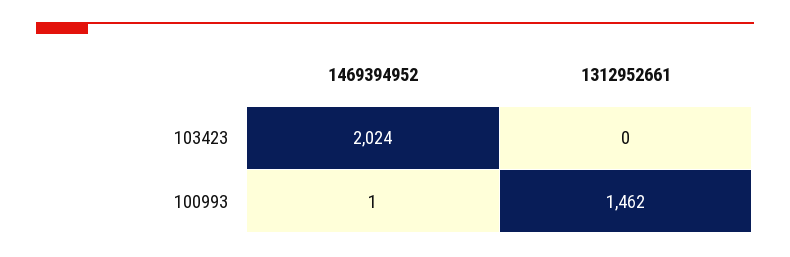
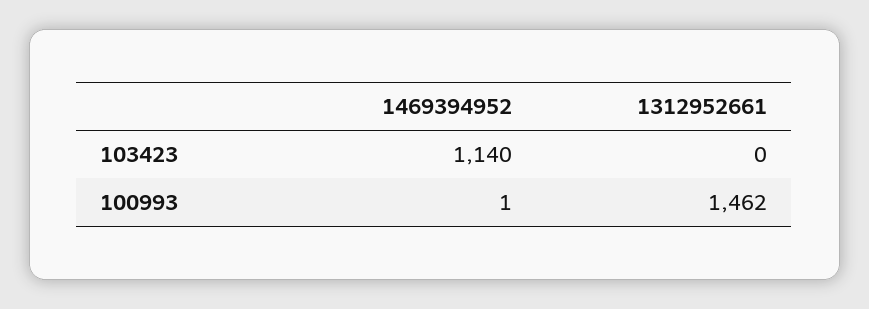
  {
    "1469394952": {
-     "103423": 2024,
+     "103423": 1140,
      "100993": 1
    },
    "1312952661": {
      "103423": 0,
      "100993": 1462
    }
  }

